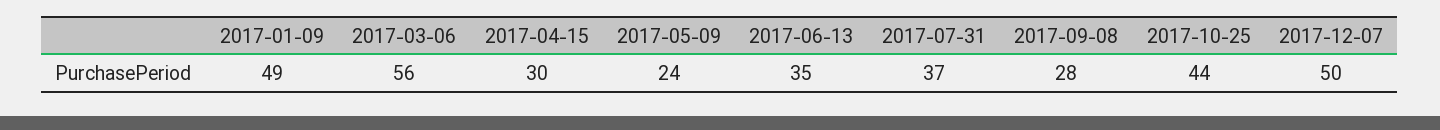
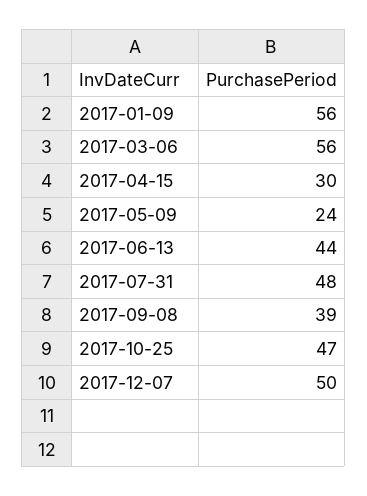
  {
-   "2017-01-09": 49,
+   "2017-01-09": 56,
    "2017-03-06": 56,
    "2017-04-15": 30,
    "2017-05-09": 24,
-   "2017-06-13": 35,
+   "2017-06-13": 44,
-   "2017-07-31": 37,
+   "2017-07-31": 48,
-   "2017-09-08": 28,
+   "2017-09-08": 39,
-   "2017-10-25": 44,
+   "2017-10-25": 47,
    "2017-12-07": 50
  }

